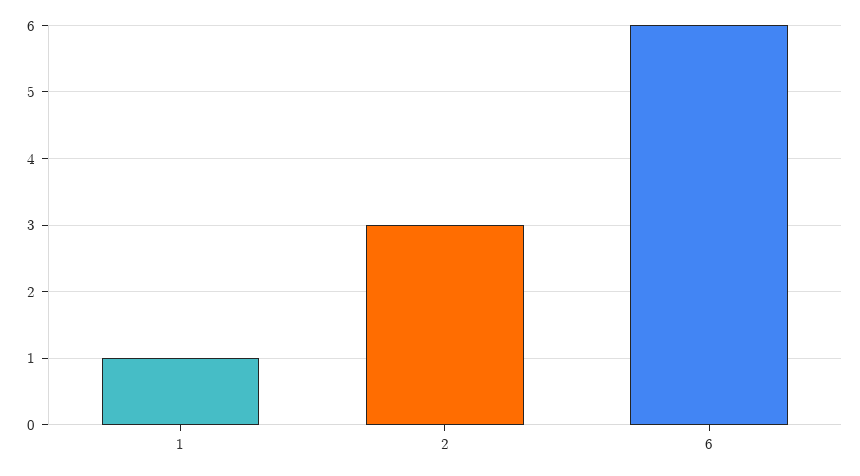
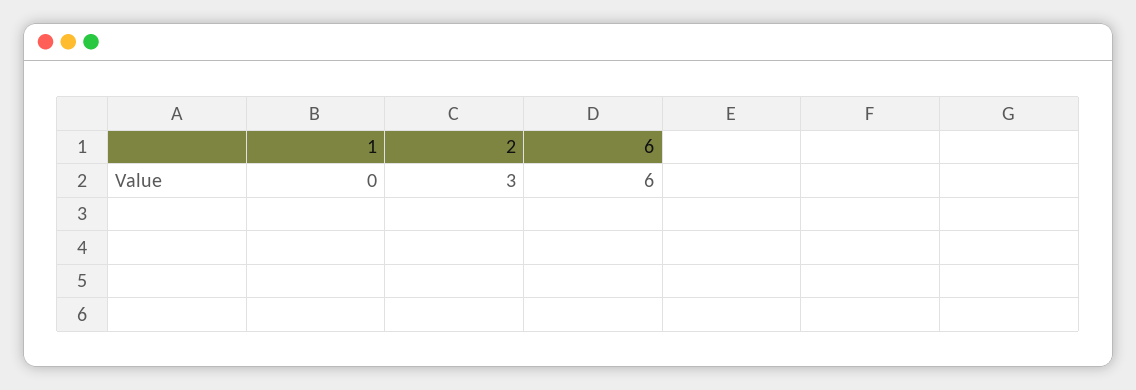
  {
-   "1": 1,
+   "1": 0,
    "2": 3,
    "6": 6
  }

